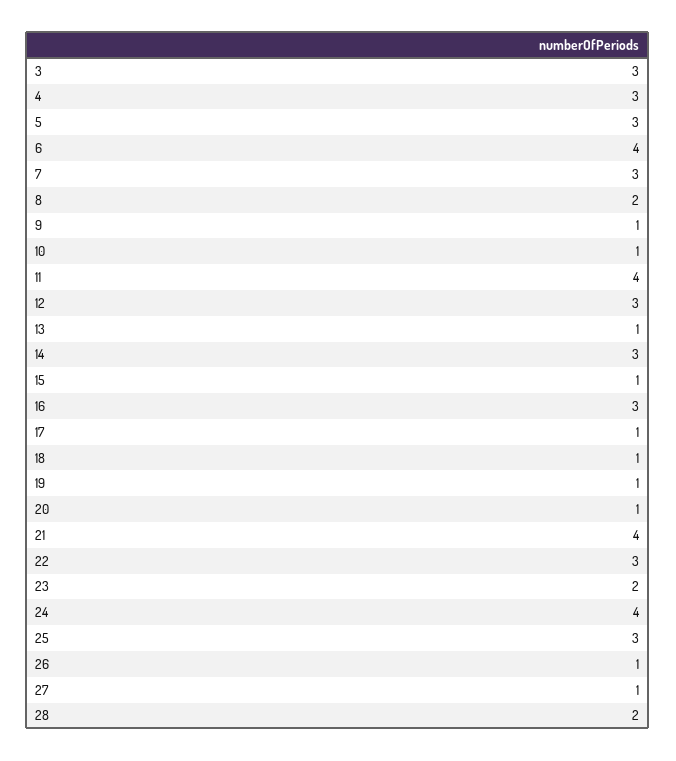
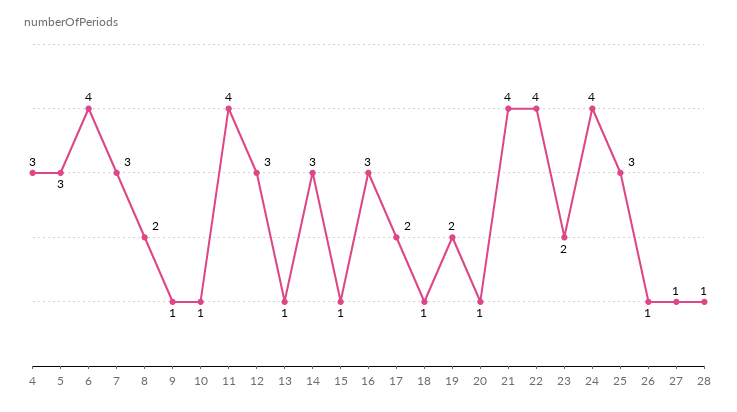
  {
-   "3": 3,
    "4": 3,
    "5": 3,
    "6": 4,
    "7": 3,
    "8": 2,
    "9": 1,
    "10": 1,
    "11": 4,
    "12": 3,
    "13": 1,
    "14": 3,
    "15": 1,
    "16": 3,
-   "17": 1,
+   "17": 2,
    "18": 1,
-   "19": 1,
+   "19": 2,
    "20": 1,
    "21": 4,
-   "22": 3,
+   "22": 4,
    "23": 2,
    "24": 4,
    "25": 3,
    "26": 1,
    "27": 1,
-   "28": 2
+   "28": 1
  }

